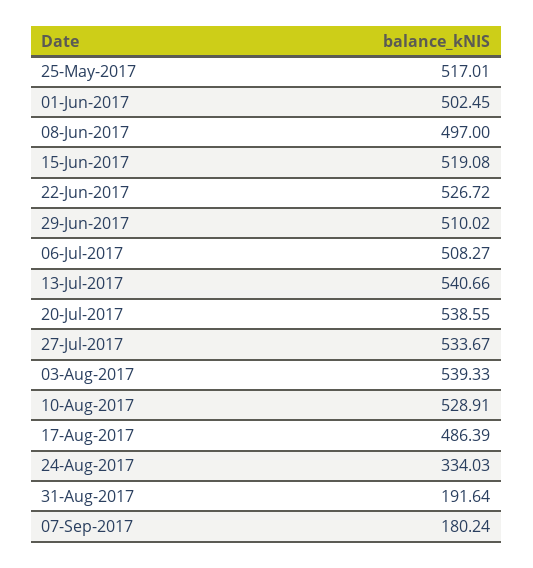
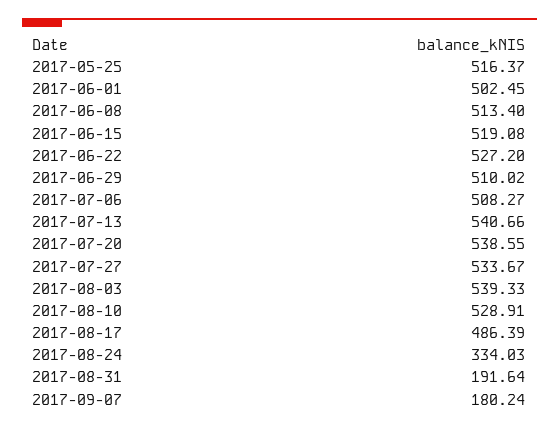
  {
-   "25-May-2017": 517.01,
+   "25-May-2017": 516.37,
    "01-Jun-2017": 502.45,
-   "08-Jun-2017": 497,
+   "08-Jun-2017": 513.4,
    "15-Jun-2017": 519.08,
-   "22-Jun-2017": 526.72,
+   "22-Jun-2017": 527.2,
    "29-Jun-2017": 510.02,
    "06-Jul-2017": 508.27,
    "13-Jul-2017": 540.66,
    "20-Jul-2017": 538.55,
    "27-Jul-2017": 533.67,
    "03-Aug-2017": 539.33,
    "10-Aug-2017": 528.91,
    "17-Aug-2017": 486.39,
    "24-Aug-2017": 334.03,
    "31-Aug-2017": 191.64,
    "07-Sep-2017": 180.24
  }

